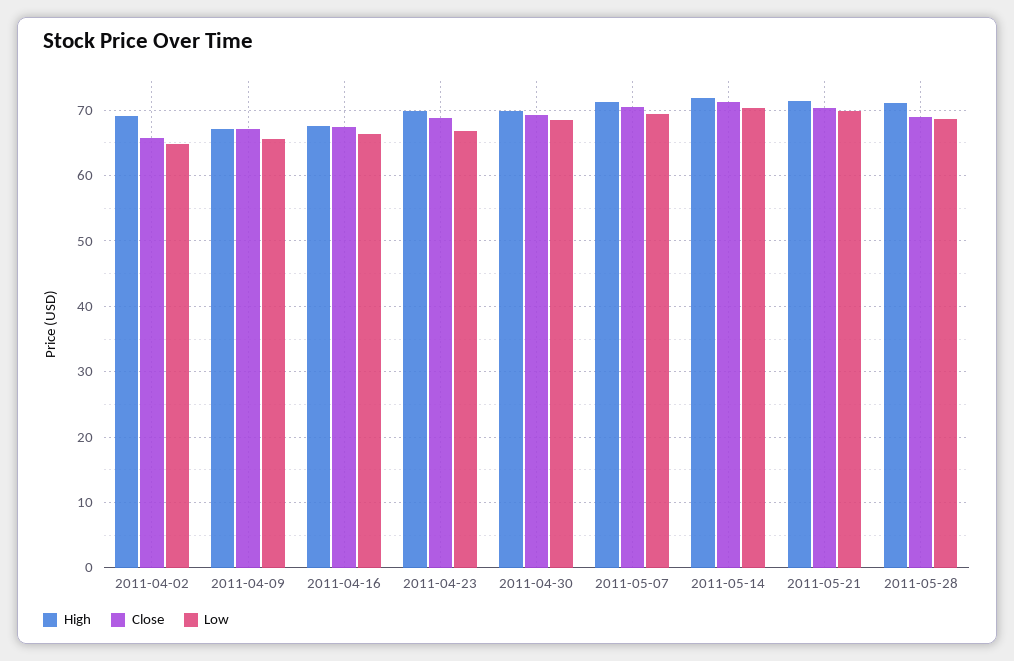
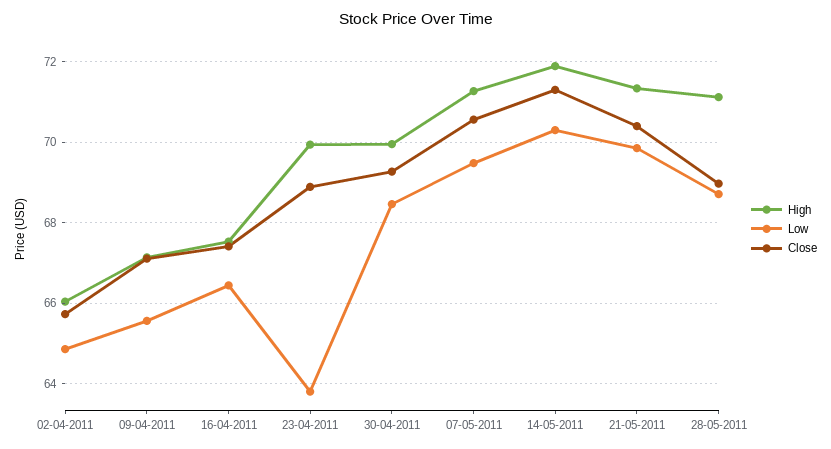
  {
    "High": {
-     "2011-04-02": 69,
+     "2011-04-02": 66,
      "2011-04-09": 67.2,
      "2011-04-16": 67.6,
      "2011-04-23": 70,
      "2011-04-30": 70,
      "2011-05-07": 71.2,
      "2011-05-14": 71.8,
      "2011-05-21": 71.4,
      "2011-05-28": 71.2
    },
    "Close": {
      "2011-04-02": 65.8,
      "2011-04-09": 67.2,
      "2011-04-16": 67.4,
      "2011-04-23": 68.8,
      "2011-04-30": 69.2,
      "2011-05-07": 70.6,
      "2011-05-14": 71.4,
      "2011-05-21": 70.4,
      "2011-05-28": 69
    },
    "Low": {
      "2011-04-02": 64.8,
      "2011-04-09": 65.6,
      "2011-04-16": 66.4,
-     "2011-04-23": 67,
+     "2011-04-23": 63.8,
      "2011-04-30": 68.4,
      "2011-05-07": 69.4,
      "2011-05-14": 70.4,
      "2011-05-21": 69.8,
      "2011-05-28": 68.8
    }
  }

